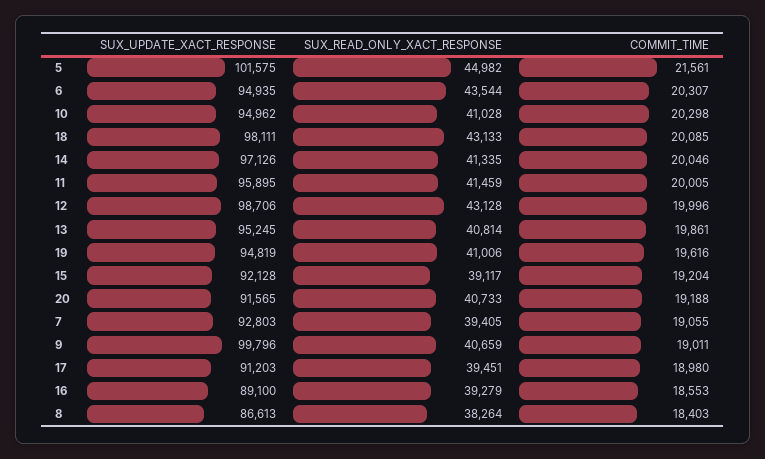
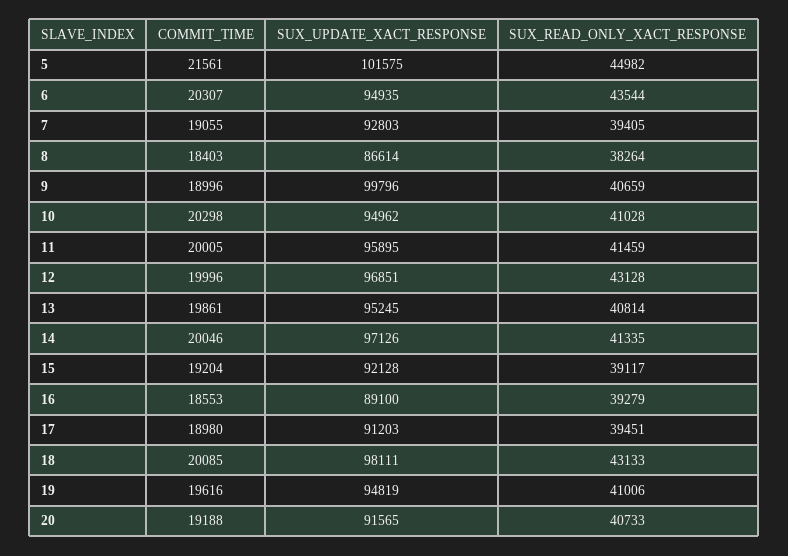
  {
    "SUX_UPDATE_XACT_RESPONSE": {
      "5": 101575,
      "6": 94935,
      "10": 94962,
      "18": 98111,
      "14": 97126,
      "11": 95895,
-     "12": 98706,
+     "12": 96851,
      "13": 95245,
      "19": 94819,
      "15": 92128,
      "20": 91565,
      "7": 92803,
      "9": 99796,
      "17": 91203,
      "16": 89100,
-     "8": 86613
+     "8": 86614
    },
    "SUX_READ_ONLY_XACT_RESPONSE": {
      "5": 44982,
      "6": 43544,
      "10": 41028,
      "18": 43133,
      "14": 41335,
      "11": 41459,
      "12": 43128,
      "13": 40814,
      "19": 41006,
      "15": 39117,
      "20": 40733,
      "7": 39405,
      "9": 40659,
      "17": 39451,
      "16": 39279,
      "8": 38264
    },
    "COMMIT_TIME": {
      "5": 21561,
      "6": 20307,
      "10": 20298,
      "18": 20085,
      "14": 20046,
      "11": 20005,
      "12": 19996,
      "13": 19861,
      "19": 19616,
      "15": 19204,
      "20": 19188,
      "7": 19055,
-     "9": 19011,
+     "9": 18996,
      "17": 18980,
      "16": 18553,
      "8": 18403
    }
  }

